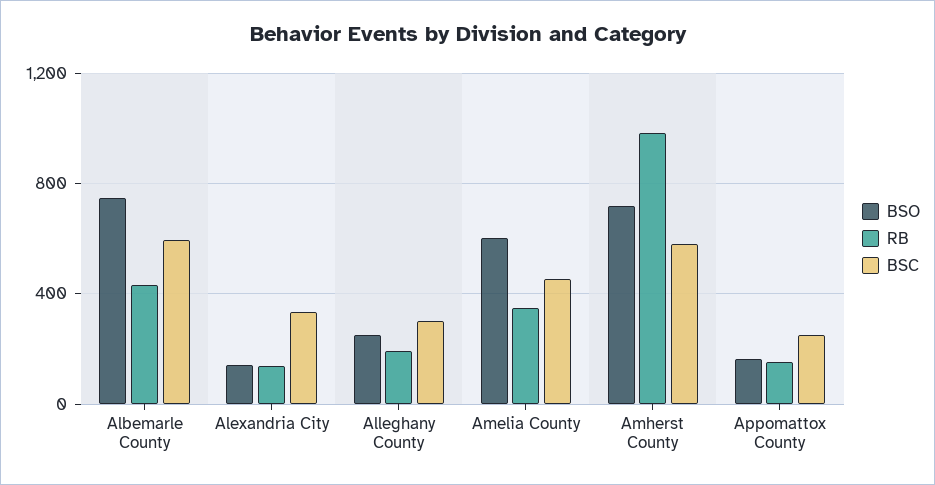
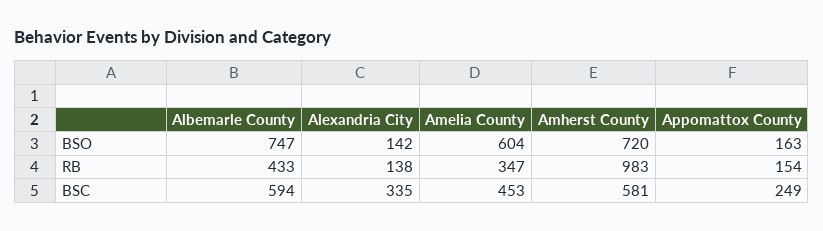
  {
    "BSO": {
      "Albemarle County": 747,
      "Alexandria City": 142,
-     "Alleghany County": 250,
      "Amelia County": 604,
      "Amherst County": 720,
      "Appomattox County": 163
    },
    "RB": {
      "Albemarle County": 433,
      "Alexandria City": 138,
-     "Alleghany County": 200,
      "Amelia County": 347,
      "Amherst County": 983,
      "Appomattox County": 154
    },
    "BSC": {
      "Albemarle County": 594,
      "Alexandria City": 335,
-     "Alleghany County": 300,
      "Amelia County": 453,
      "Amherst County": 581,
      "Appomattox County": 249
    }
  }

